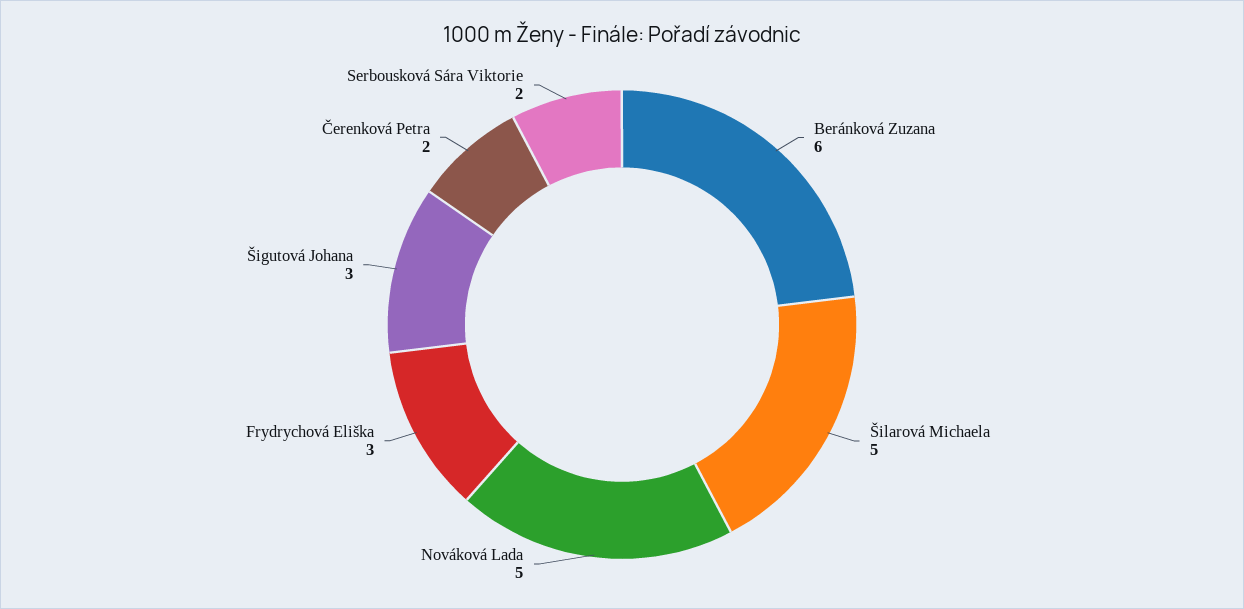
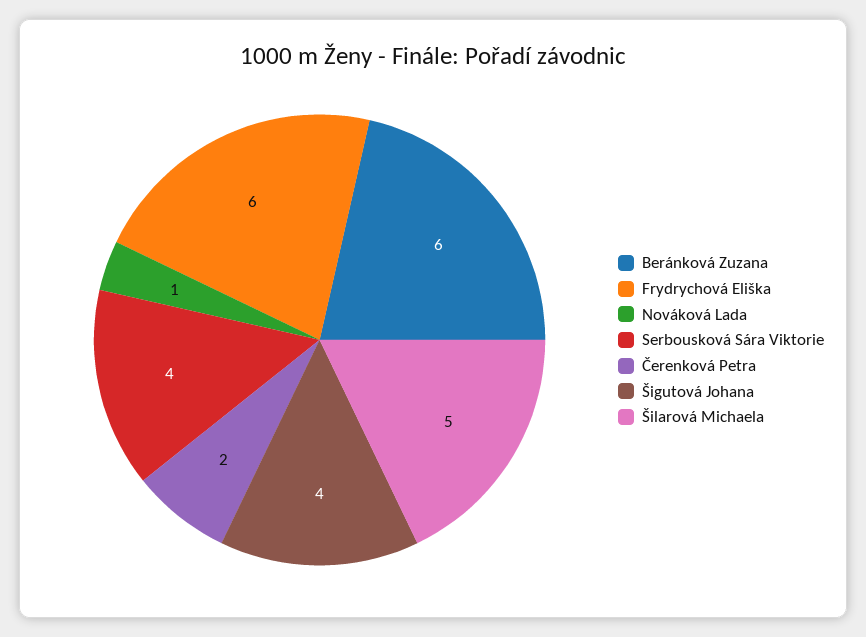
  {
    "Beránková Zuzana": 6,
    "Šilarová Michaela": 5,
-   "Nováková Lada": 5,
+   "Nováková Lada": 1,
-   "Frydrychová Eliška": 3,
+   "Frydrychová Eliška": 6,
-   "Šigutová Johana": 3,
+   "Šigutová Johana": 4,
    "Čerenková Petra": 2,
-   "Serbousková Sára Viktorie": 2
+   "Serbousková Sára Viktorie": 4
  }

